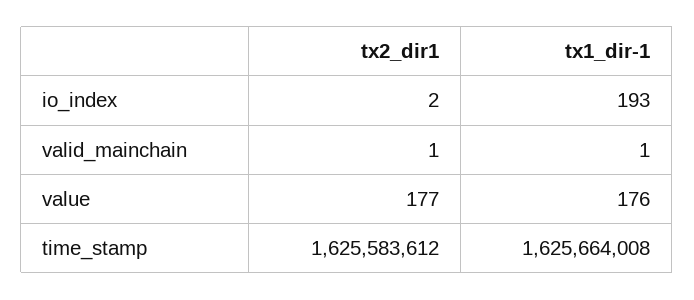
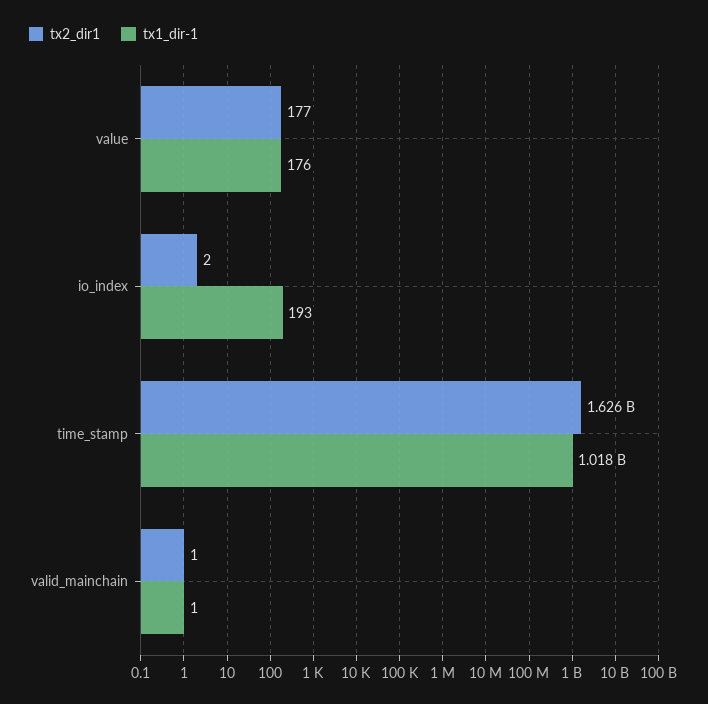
  {
    "tx2_dir1": {
      "io_index": 2,
      "valid_mainchain": 1,
      "value": 177,
      "time_stamp": 1625583612
    },
    "tx1_dir-1": {
      "io_index": 193,
      "valid_mainchain": 1,
      "value": 176,
-     "time_stamp": 1625664008
+     "time_stamp": 1018000000
    }
  }

